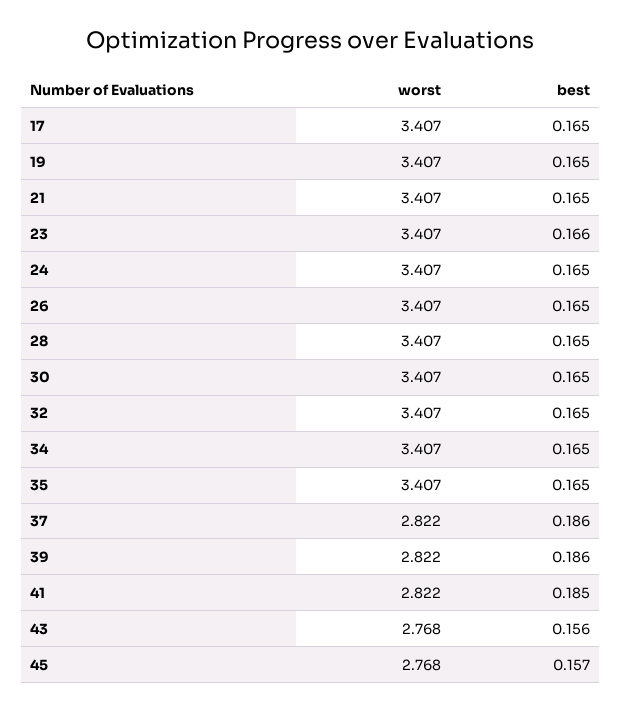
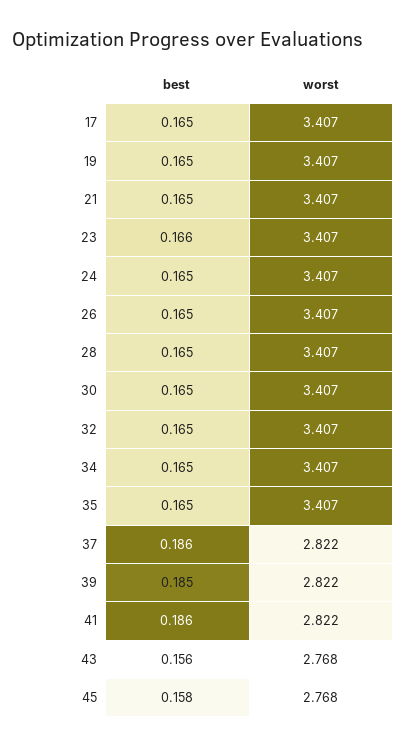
  {
    "worst": {
      "17": 3.407,
      "19": 3.407,
      "21": 3.407,
      "23": 3.407,
      "24": 3.407,
      "26": 3.407,
      "28": 3.407,
      "30": 3.407,
      "32": 3.407,
      "34": 3.407,
      "35": 3.407,
      "37": 2.822,
      "39": 2.822,
      "41": 2.822,
      "43": 2.768,
      "45": 2.768
    },
    "best": {
      "17": 0.165,
      "19": 0.165,
      "21": 0.165,
      "23": 0.166,
      "24": 0.165,
      "26": 0.165,
      "28": 0.165,
      "30": 0.165,
      "32": 0.165,
      "34": 0.165,
      "35": 0.165,
      "37": 0.186,
-     "39": 0.186,
+     "39": 0.185,
-     "41": 0.185,
+     "41": 0.186,
      "43": 0.156,
-     "45": 0.157
+     "45": 0.158
    }
  }

